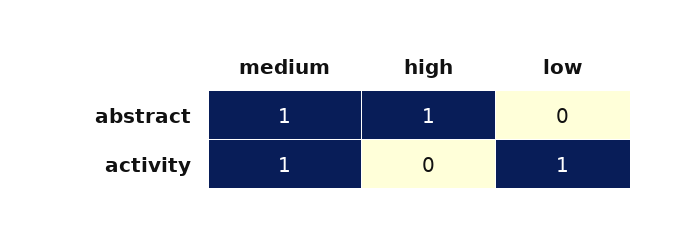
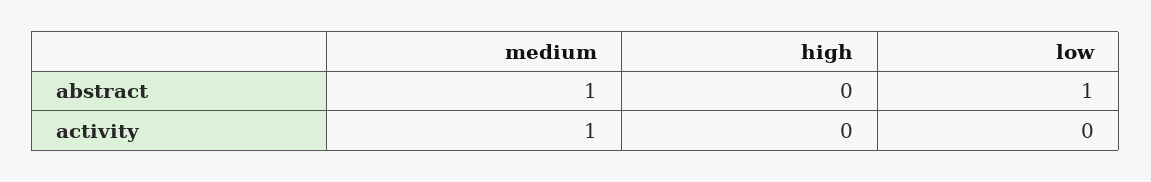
  {
    "medium": {
      "abstract": 1,
      "activity": 1
    },
    "high": {
-     "abstract": 1,
+     "abstract": 0,
      "activity": 0
    },
    "low": {
-     "abstract": 0,
+     "abstract": 1,
-     "activity": 1
+     "activity": 0
    }
  }

